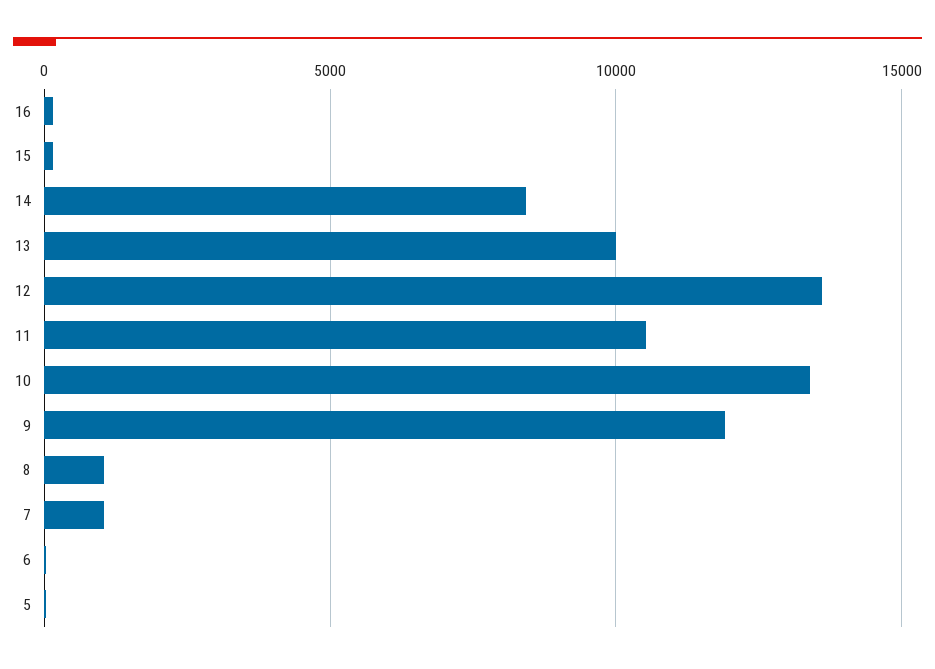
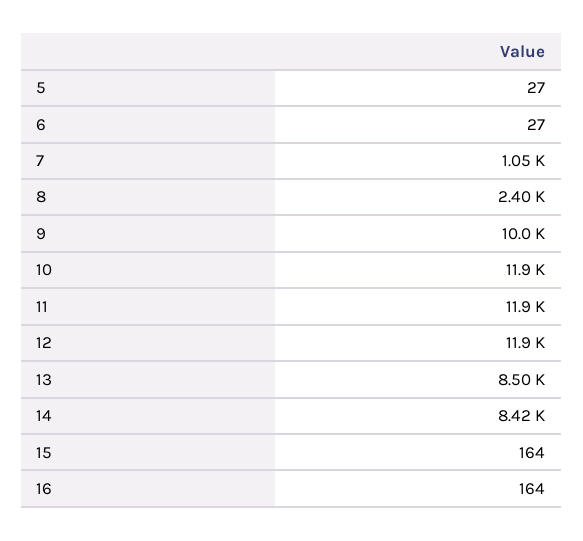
  {
    "16": 164,
    "15": 164,
    "14": 8420,
-   "13": 10000,
+   "13": 8500,
-   "12": 13500,
+   "12": 11900,
-   "11": 10500,
+   "11": 11900,
-   "10": 13500,
+   "10": 11900,
-   "9": 12000,
+   "9": 10000,
-   "8": 1000,
+   "8": 2400,
    "7": 1050,
    "6": 27,
    "5": 27
  }

